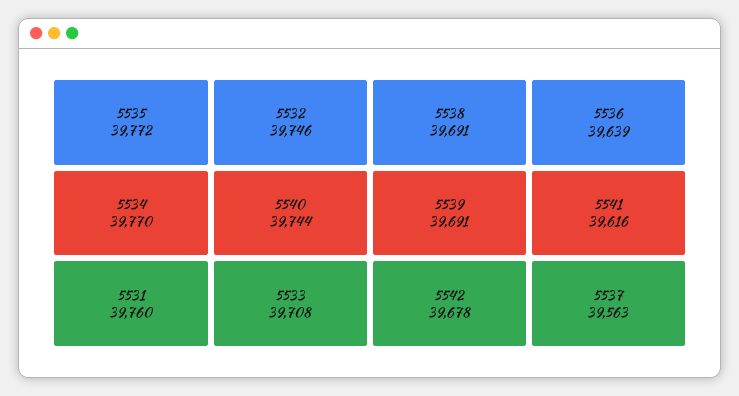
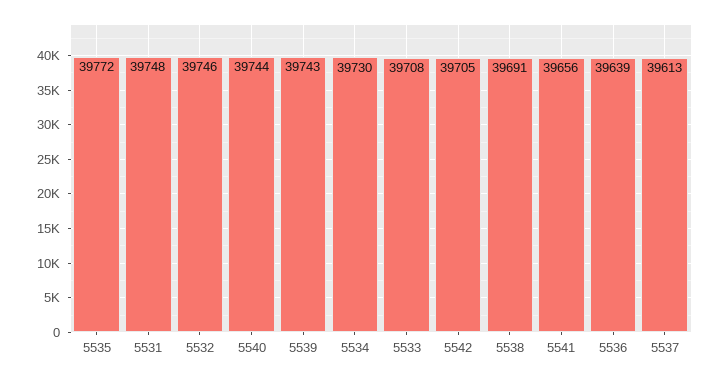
  {
    "5535": 39772,
-   "5534": 39770,
+   "5534": 39730,
-   "5531": 39760,
+   "5531": 39748,
    "5532": 39746,
    "5540": 39744,
    "5533": 39708,
    "5538": 39691,
-   "5539": 39691,
+   "5539": 39743,
-   "5542": 39678,
+   "5542": 39705,
    "5536": 39639,
-   "5541": 39616,
+   "5541": 39656,
-   "5537": 39563
+   "5537": 39613
  }

